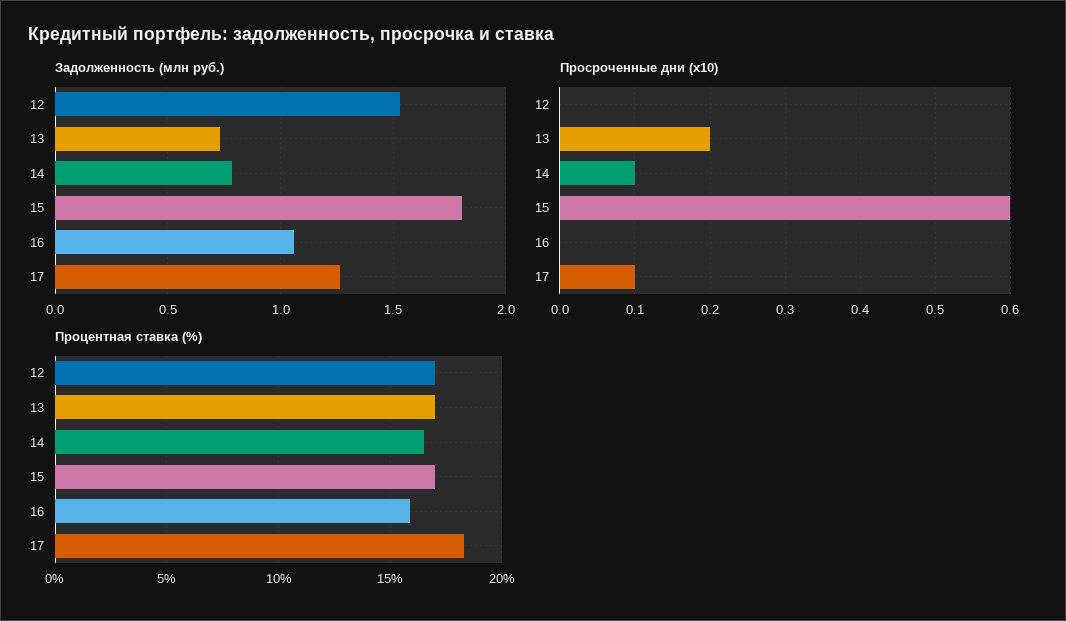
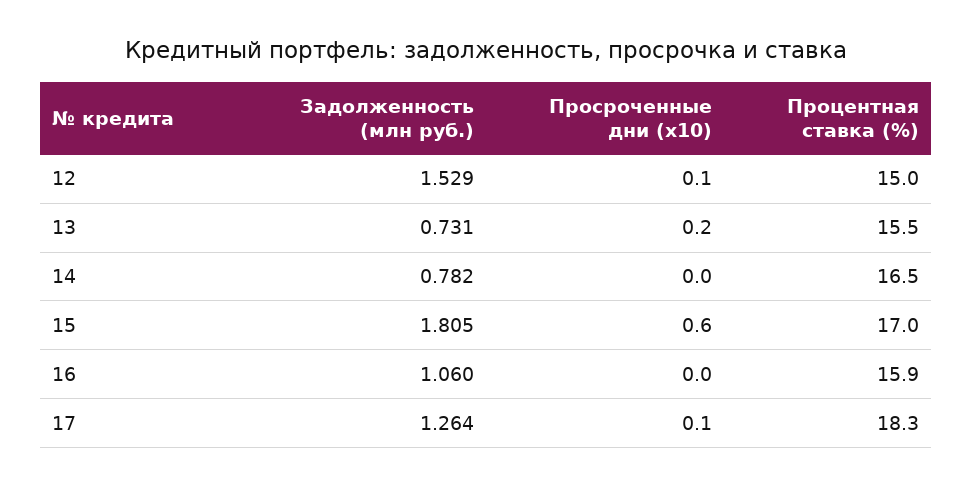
  {
    "Задолженность (млн руб.)": {
      "12": 1.529,
      "13": 0.731,
      "14": 0.782,
      "15": 1.805,
      "16": 1.06,
      "17": 1.264
    },
    "Просроченные дни (x10)": {
-     "12": 0,
+     "12": 0.1,
      "13": 0.2,
-     "14": 0.1,
+     "14": 0,
      "15": 0.6,
      "16": 0,
      "17": 0.1
    },
    "Процентная ставка (%)": {
-     "12": 17,
+     "12": 15,
-     "13": 17,
+     "13": 15.5,
      "14": 16.5,
      "15": 17,
      "16": 15.9,
      "17": 18.3
    }
  }

